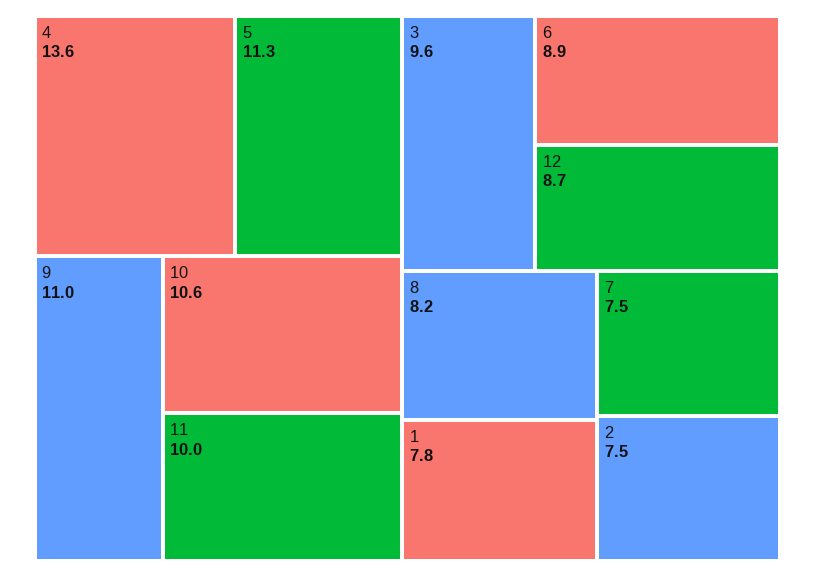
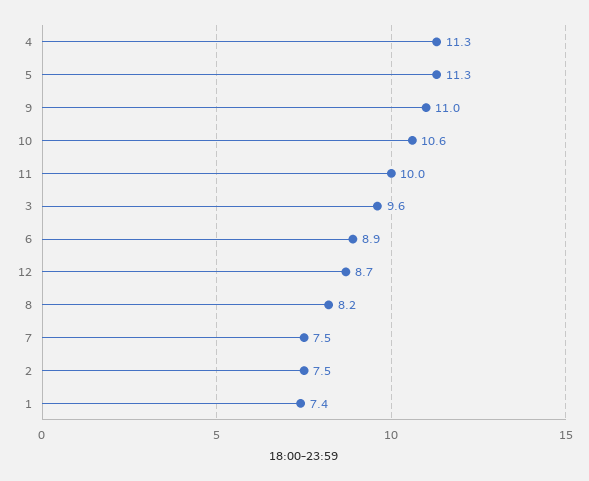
  {
-   "4": 13.6,
+   "4": 11.3,
    "5": 11.3,
    "9": 11,
    "10": 10.6,
    "11": 10,
    "3": 9.6,
    "6": 8.9,
    "12": 8.7,
    "8": 8.2,
-   "1": 7.8,
+   "1": 7.4,
    "7": 7.5,
    "2": 7.5
  }

